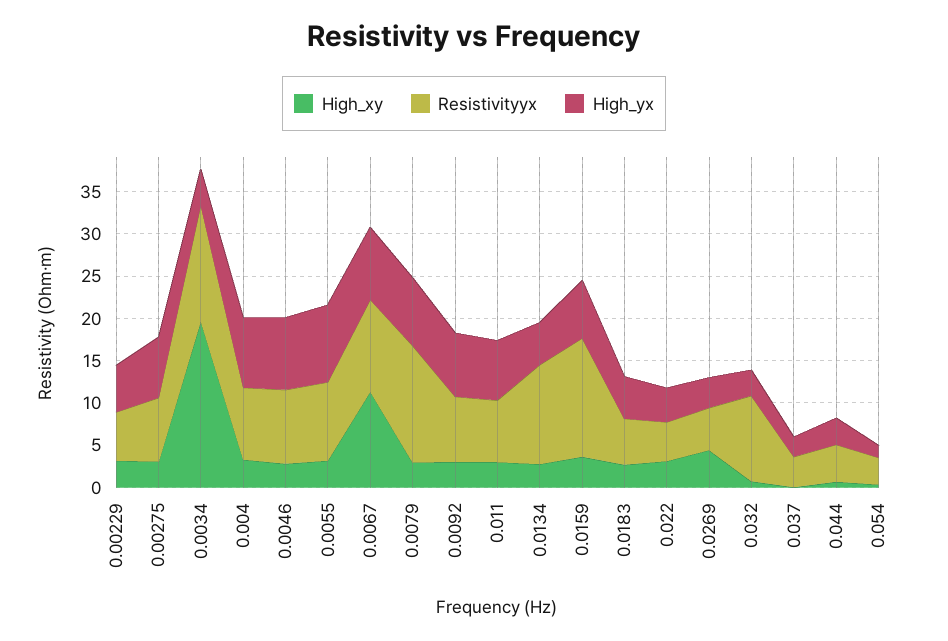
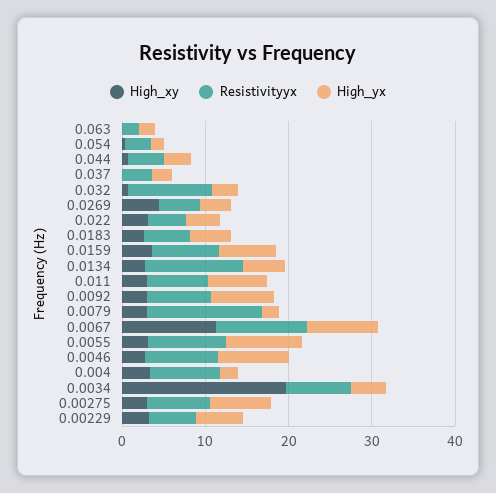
  {
    "High_xy": {
      "0.00229": 3,
      "0.00275": 3,
      "0.0034": 20,
      "0.004": 3,
      "0.0046": 3,
      "0.0055": 3,
      "0.0067": 11,
      "0.0079": 3,
      "0.0092": 3,
      "0.011": 3,
      "0.0134": 3,
      "0.0159": 4,
      "0.0183": 3,
      "0.022": 3,
      "0.0269": 4,
      "0.032": 1,
      "0.037": 0,
      "0.044": 1,
-     "0.054": 0
+     "0.054": 0,
+     "0.063": 0
    },
    "Resistivityyx": {
      "0.00229": 6,
      "0.00275": 8,
-     "0.0034": 14,
+     "0.0034": 8,
      "0.004": 9,
      "0.0046": 9,
      "0.0055": 9,
      "0.0067": 11,
      "0.0079": 14,
      "0.0092": 8,
      "0.011": 7,
      "0.0134": 12,
-     "0.0159": 14,
+     "0.0159": 8,
      "0.0183": 5,
      "0.022": 5,
      "0.0269": 5,
      "0.032": 10,
      "0.037": 4,
      "0.044": 4,
-     "0.054": 3
+     "0.054": 3,
+     "0.063": 2
    },
    "High_yx": {
      "0.00229": 6,
      "0.00275": 7,
      "0.0034": 4,
-     "0.004": 8,
+     "0.004": 2,
      "0.0046": 9,
      "0.0055": 9,
      "0.0067": 9,
-     "0.0079": 8,
+     "0.0079": 2,
      "0.0092": 8,
      "0.011": 7,
      "0.0134": 5,
      "0.0159": 7,
      "0.0183": 5,
      "0.022": 4,
      "0.0269": 4,
      "0.032": 3,
      "0.037": 2,
      "0.044": 3,
-     "0.054": 1
+     "0.054": 1,
+     "0.063": 2
    }
  }

